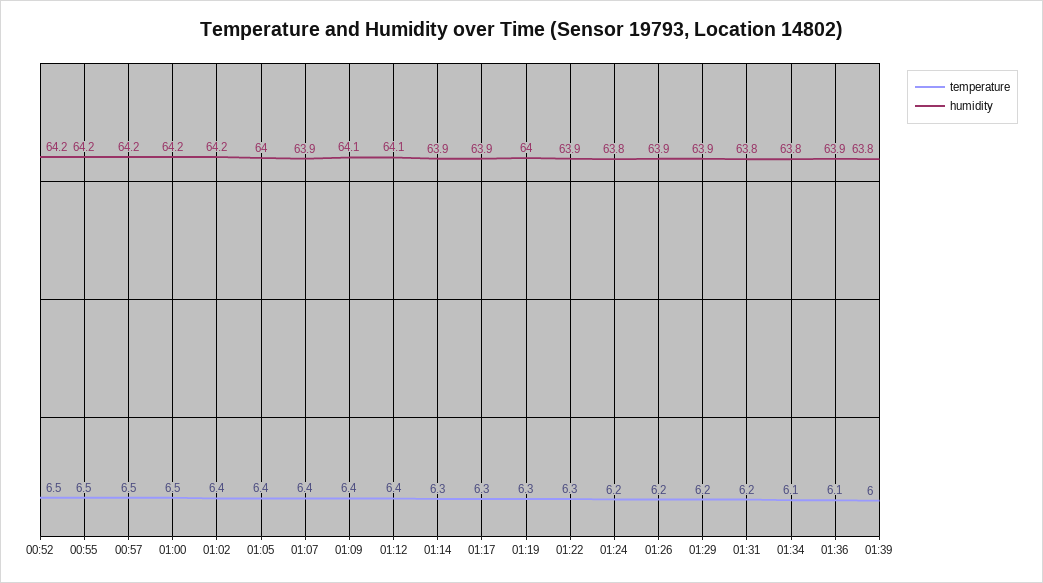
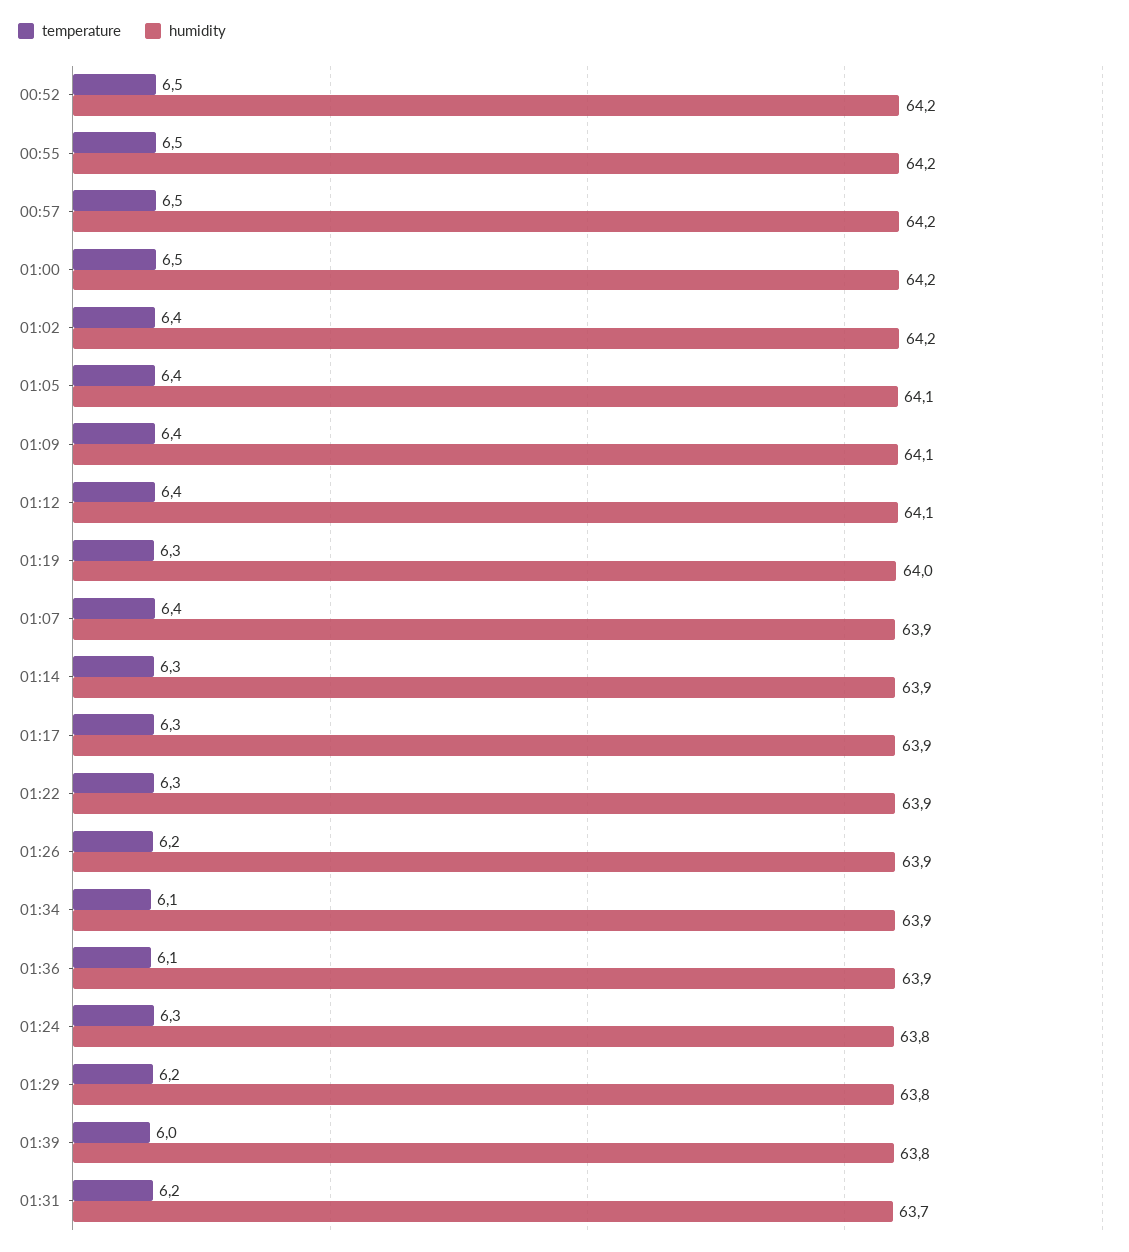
  {
    "temperature": {
      "00:52": 6.5,
      "00:55": 6.5,
      "00:57": 6.5,
      "01:00": 6.5,
      "01:02": 6.4,
      "01:05": 6.4,
      "01:07": 6.4,
      "01:09": 6.4,
      "01:12": 6.4,
      "01:14": 6.3,
      "01:17": 6.3,
      "01:19": 6.3,
      "01:22": 6.3,
-     "01:24": 6.2,
+     "01:24": 6.3,
      "01:26": 6.2,
      "01:29": 6.2,
      "01:31": 6.2,
      "01:34": 6.1,
      "01:36": 6.1,
      "01:39": 6
    },
    "humidity": {
      "00:52": 64.2,
      "00:55": 64.2,
      "00:57": 64.2,
      "01:00": 64.2,
      "01:02": 64.2,
-     "01:05": 64,
+     "01:05": 64.1,
      "01:07": 63.9,
      "01:09": 64.1,
      "01:12": 64.1,
      "01:14": 63.9,
      "01:17": 63.9,
      "01:19": 64,
      "01:22": 63.9,
      "01:24": 63.8,
      "01:26": 63.9,
-     "01:29": 63.9,
+     "01:29": 63.8,
-     "01:31": 63.8,
+     "01:31": 63.7,
-     "01:34": 63.8,
+     "01:34": 63.9,
      "01:36": 63.9,
      "01:39": 63.8
    }
  }

